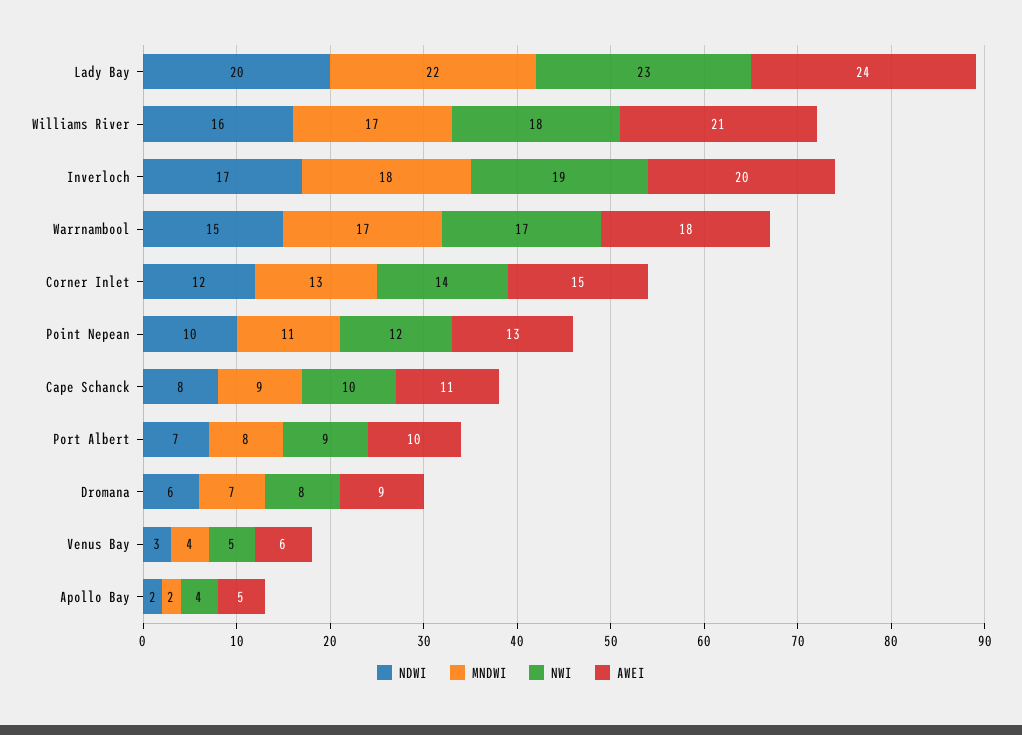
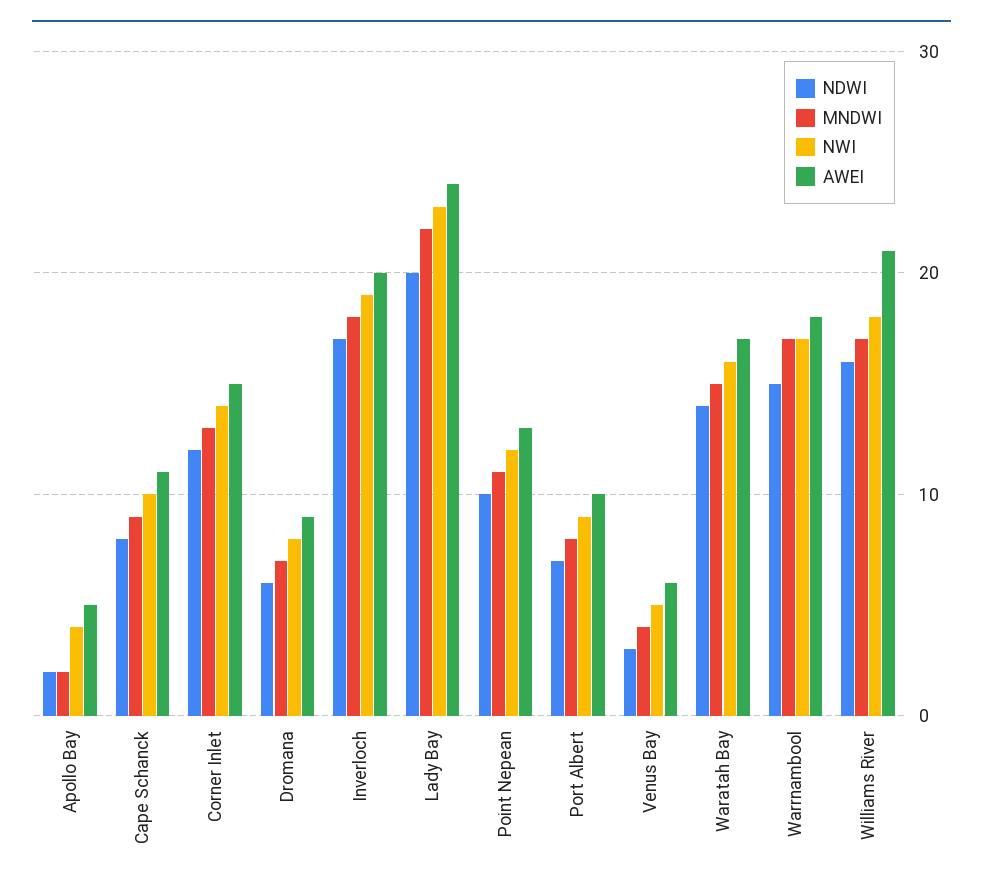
  {
    "NDWI": {
      "Lady Bay": 20,
      "Williams River": 16,
      "Inverloch": 17,
      "Warrnambool": 15,
      "Corner Inlet": 12,
      "Point Nepean": 10,
      "Cape Schanck": 8,
      "Port Albert": 7,
      "Dromana": 6,
      "Venus Bay": 3,
-     "Apollo Bay": 2
+     "Apollo Bay": 2,
+     "Waratah Bay": 14
    },
    "MNDWI": {
      "Lady Bay": 22,
      "Williams River": 17,
      "Inverloch": 18,
      "Warrnambool": 17,
      "Corner Inlet": 13,
      "Point Nepean": 11,
      "Cape Schanck": 9,
      "Port Albert": 8,
      "Dromana": 7,
      "Venus Bay": 4,
-     "Apollo Bay": 2
+     "Apollo Bay": 2,
+     "Waratah Bay": 15
    },
    "NWI": {
      "Lady Bay": 23,
      "Williams River": 18,
      "Inverloch": 19,
      "Warrnambool": 17,
      "Corner Inlet": 14,
      "Point Nepean": 12,
      "Cape Schanck": 10,
      "Port Albert": 9,
      "Dromana": 8,
      "Venus Bay": 5,
-     "Apollo Bay": 4
+     "Apollo Bay": 4,
+     "Waratah Bay": 16
    },
    "AWEI": {
      "Lady Bay": 24,
      "Williams River": 21,
      "Inverloch": 20,
      "Warrnambool": 18,
      "Corner Inlet": 15,
      "Point Nepean": 13,
      "Cape Schanck": 11,
      "Port Albert": 10,
      "Dromana": 9,
      "Venus Bay": 6,
-     "Apollo Bay": 5
+     "Apollo Bay": 5,
+     "Waratah Bay": 17
    }
  }

